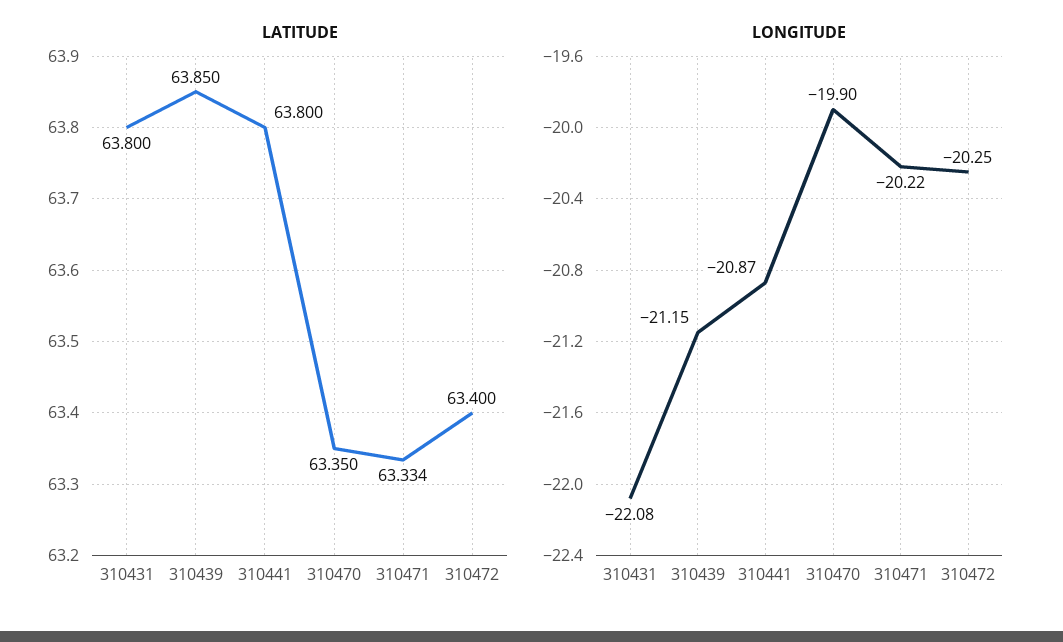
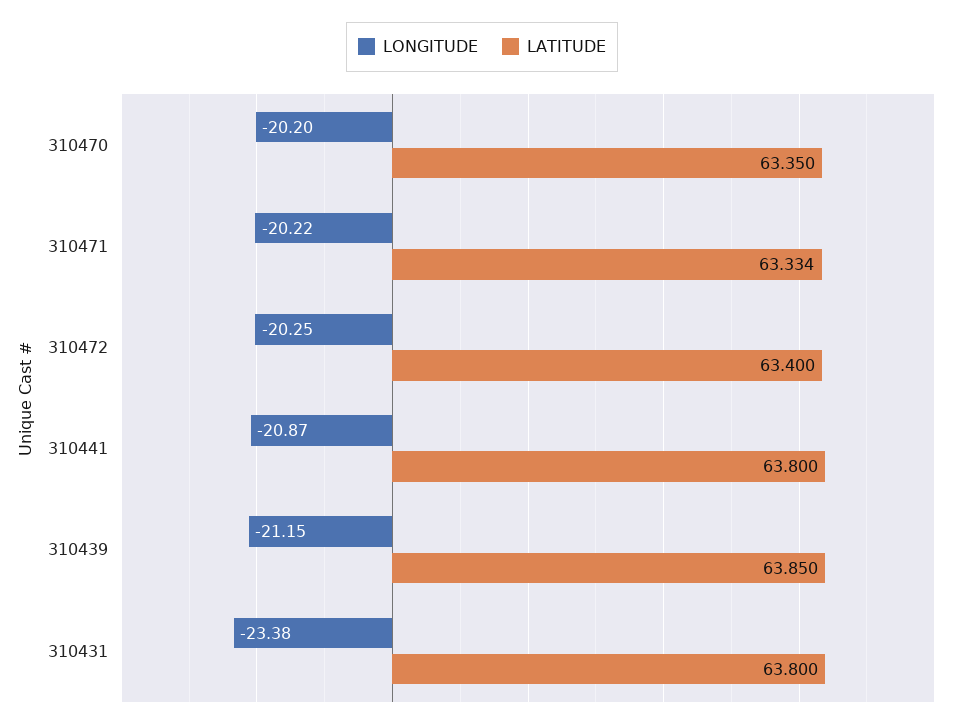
  {
    "LATITUDE": {
      "310431": 63.8,
      "310439": 63.85,
      "310441": 63.8,
      "310470": 63.35,
      "310471": 63.334,
      "310472": 63.4
    },
    "LONGITUDE": {
-     "310431": -22.08,
+     "310431": -23.38,
      "310439": -21.15,
      "310441": -20.87,
-     "310470": -19.9,
+     "310470": -20.2,
      "310471": -20.22,
      "310472": -20.25
    }
  }

